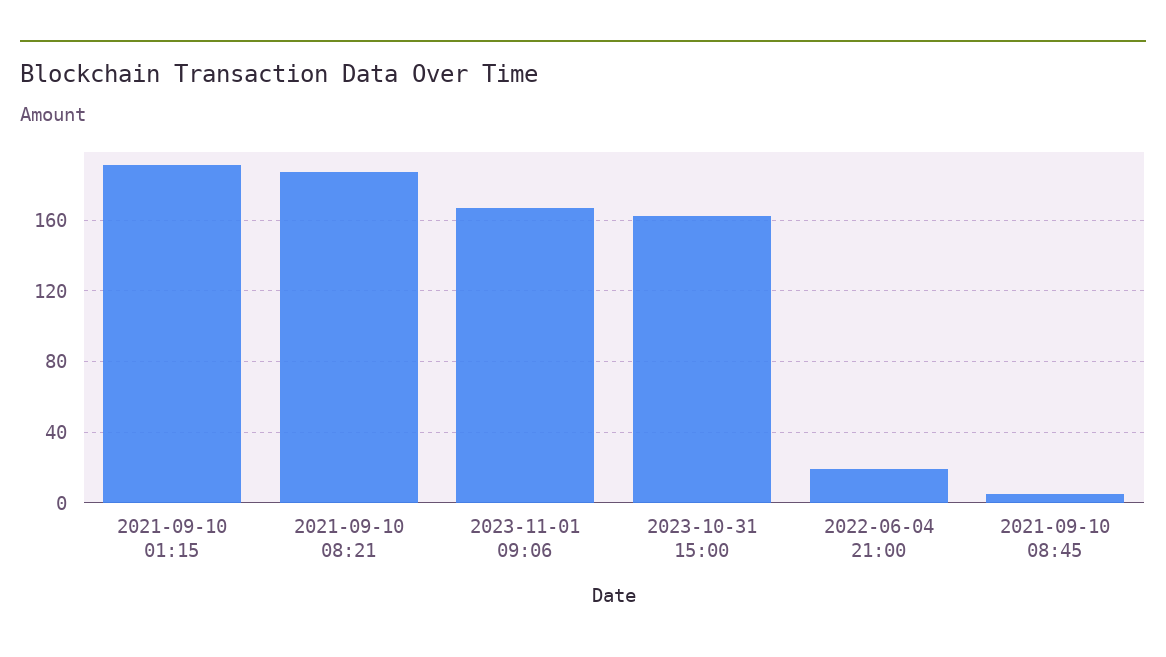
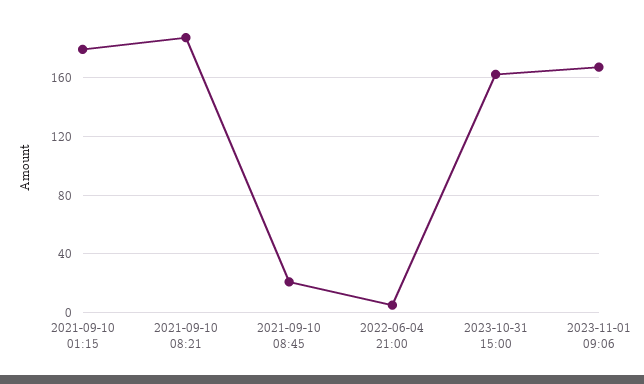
  {
-   "2021-09-10 01:15": 190,
+   "2021-09-10 01:15": 180,
    "2021-09-10 08:21": 185,
    "2023-11-01 09:06": 165,
    "2023-10-31 15:00": 160,
-   "2022-06-04 21:00": 20,
+   "2022-06-04 21:00": 5,
-   "2021-09-10 08:45": 5
+   "2021-09-10 08:45": 20
  }

